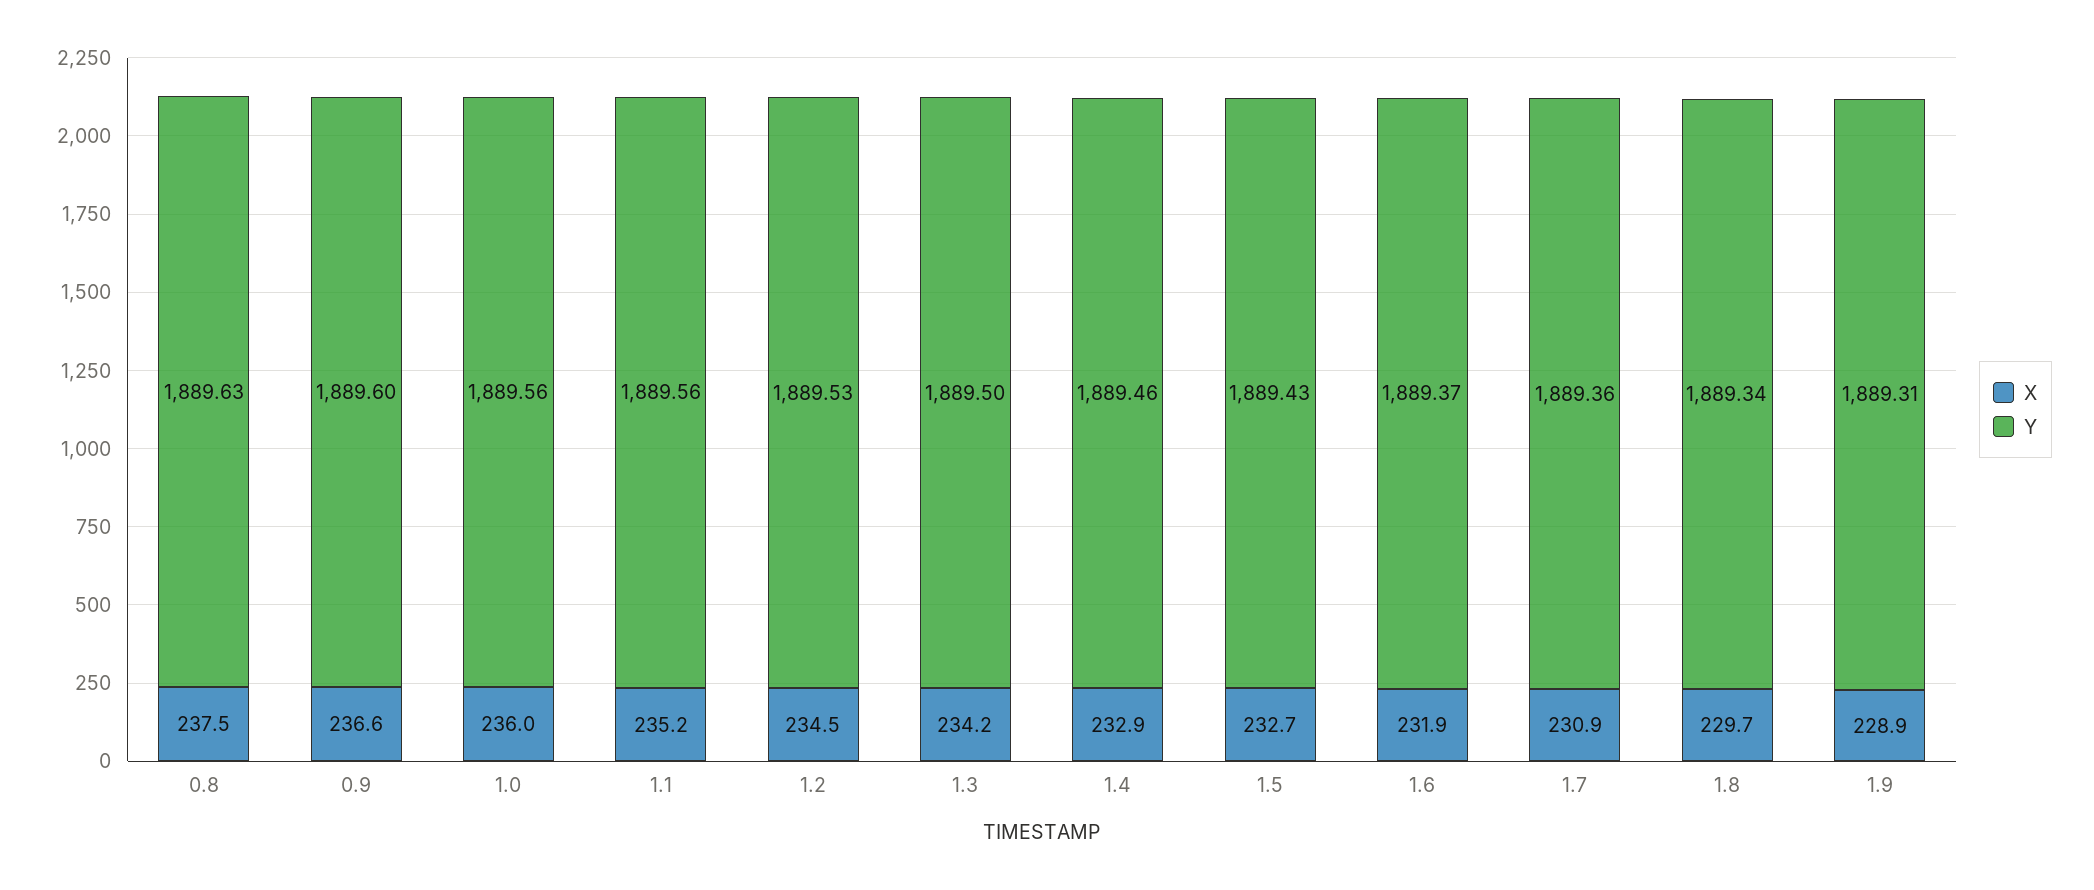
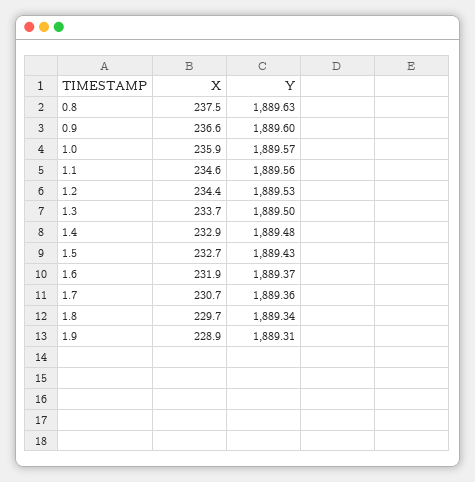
  {
    "X": {
      "0.8": 237.5,
      "0.9": 236.6,
-     "1.0": 236,
+     "1.0": 235.9,
-     "1.1": 235.2,
+     "1.1": 234.6,
-     "1.2": 234.5,
+     "1.2": 234.4,
-     "1.3": 234.2,
+     "1.3": 233.7,
      "1.4": 232.9,
      "1.5": 232.7,
      "1.6": 231.9,
-     "1.7": 230.9,
+     "1.7": 230.7,
      "1.8": 229.7,
      "1.9": 228.9
    },
    "Y": {
      "0.8": 1889.63,
      "0.9": 1889.6,
-     "1.0": 1889.56,
+     "1.0": 1889.57,
      "1.1": 1889.56,
      "1.2": 1889.53,
      "1.3": 1889.5,
-     "1.4": 1889.46,
+     "1.4": 1889.48,
      "1.5": 1889.43,
      "1.6": 1889.37,
      "1.7": 1889.36,
      "1.8": 1889.34,
      "1.9": 1889.31
    }
  }

